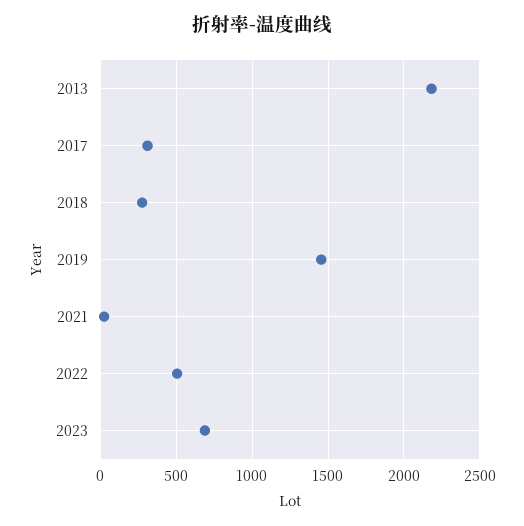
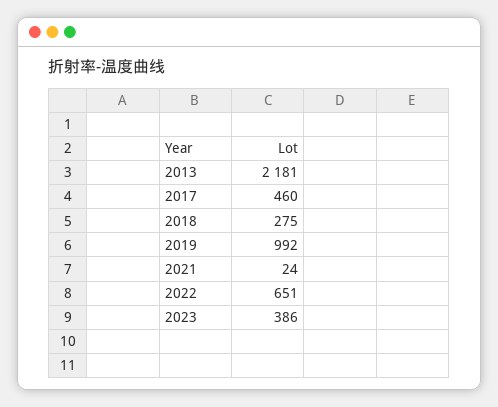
  {
    "2013": 2181,
-   "2017": 300,
+   "2017": 460,
    "2018": 275,
-   "2019": 1450,
+   "2019": 992,
    "2021": 24,
-   "2022": 500,
+   "2022": 651,
-   "2023": 700
+   "2023": 386
  }

